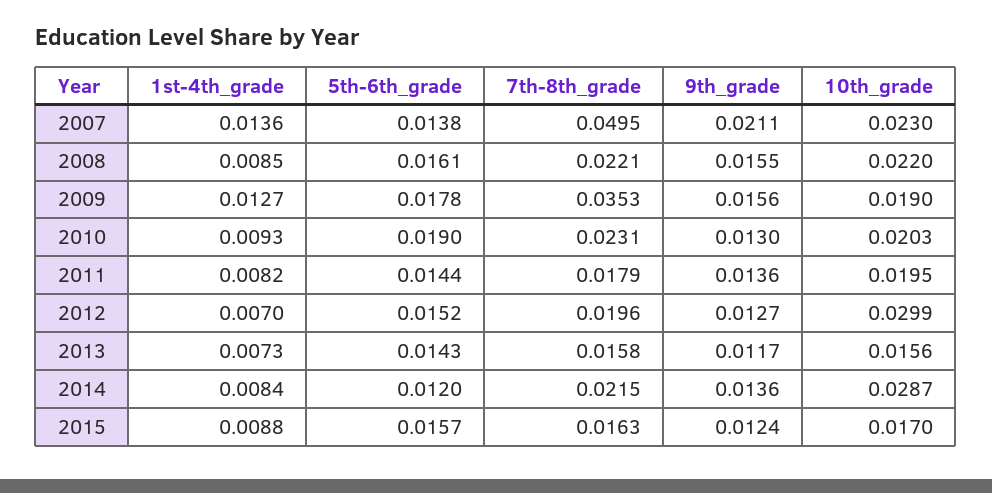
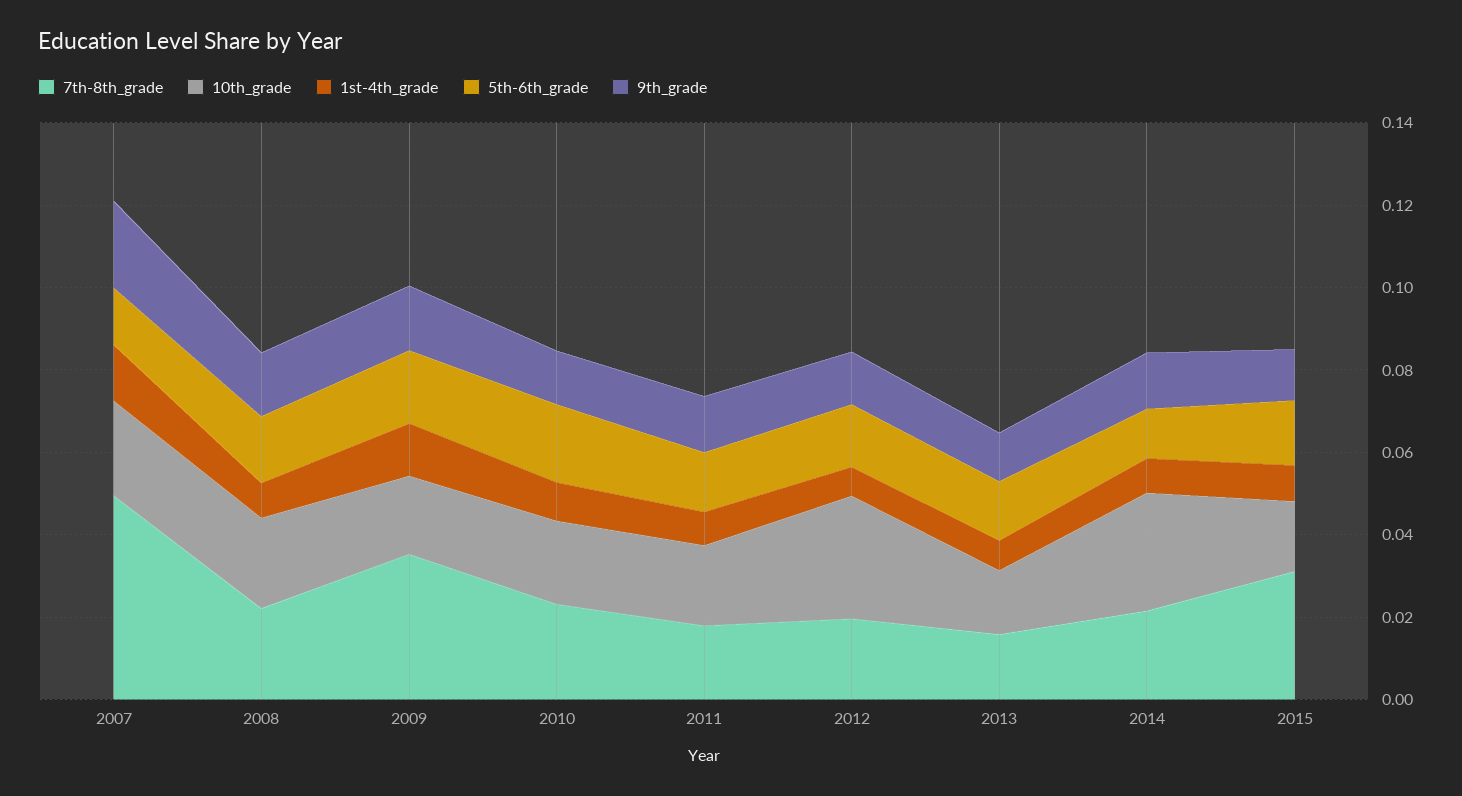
  {
    "1st-4th_grade": {
      "2007": 0.0136,
      "2008": 0.0085,
      "2009": 0.0127,
      "2010": 0.0093,
      "2011": 0.0082,
      "2012": 0.007,
      "2013": 0.0073,
      "2014": 0.0084,
      "2015": 0.0088
    },
    "5th-6th_grade": {
      "2007": 0.0138,
      "2008": 0.0161,
      "2009": 0.0178,
      "2010": 0.019,
      "2011": 0.0144,
      "2012": 0.0152,
      "2013": 0.0143,
      "2014": 0.012,
      "2015": 0.0157
    },
    "7th-8th_grade": {
      "2007": 0.0495,
      "2008": 0.0221,
      "2009": 0.0353,
      "2010": 0.0231,
      "2011": 0.0179,
      "2012": 0.0196,
      "2013": 0.0158,
      "2014": 0.0215,
-     "2015": 0.0163
+     "2015": 0.03
    },
    "9th_grade": {
      "2007": 0.0211,
      "2008": 0.0155,
      "2009": 0.0156,
      "2010": 0.013,
      "2011": 0.0136,
      "2012": 0.0127,
      "2013": 0.0117,
      "2014": 0.0136,
      "2015": 0.0124
    },
    "10th_grade": {
      "2007": 0.023,
      "2008": 0.022,
      "2009": 0.019,
      "2010": 0.0203,
      "2011": 0.0195,
      "2012": 0.0299,
      "2013": 0.0156,
      "2014": 0.0287,
      "2015": 0.017
    }
  }

